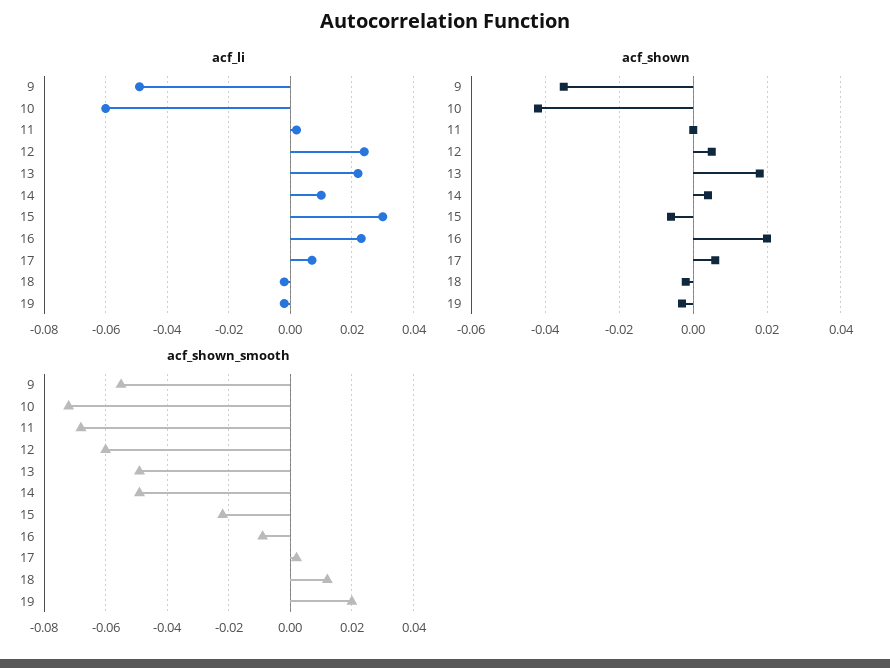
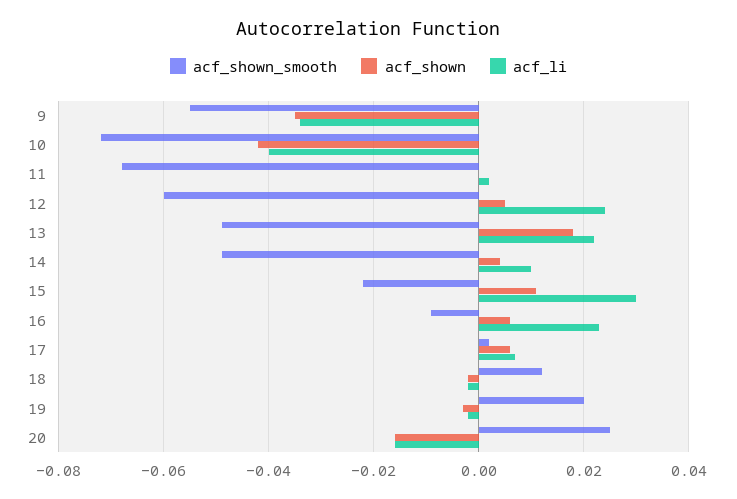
  {
    "acf_li": {
-     "9": -0.05,
+     "9": -0.035,
-     "10": -0.06,
+     "10": -0.04,
      "11": 0,
      "12": 0.025,
      "13": 0.02,
      "14": 0.01,
      "15": 0.03,
      "16": 0.025,
      "17": 0.005,
      "18": 0,
-     "19": 0
+     "19": 0,
+     "20": -0.015
    },
    "acf_shown": {
      "9": -0.035,
      "10": -0.04,
      "11": 0,
      "12": 0.005,
      "13": 0.02,
      "14": 0.005,
-     "15": -0.005,
+     "15": 0.01,
-     "16": 0.02,
+     "16": 0.005,
      "17": 0.005,
      "18": 0,
-     "19": -0.005
+     "19": -0.005,
+     "20": -0.015
    },
    "acf_shown_smooth": {
      "9": -0.055,
      "10": -0.07,
      "11": -0.07,
      "12": -0.06,
      "13": -0.05,
      "14": -0.05,
      "15": -0.02,
      "16": -0.01,
      "17": 0,
      "18": 0.01,
-     "19": 0.02
+     "19": 0.02,
+     "20": 0.025
    }
  }

